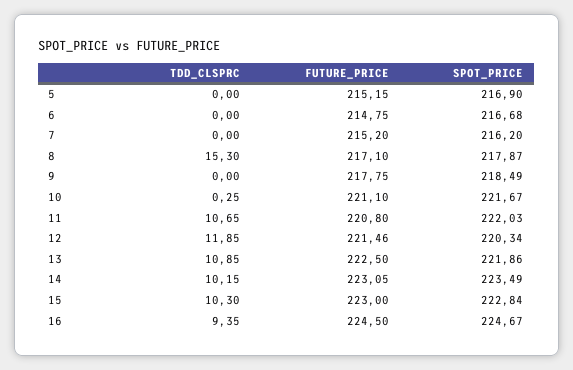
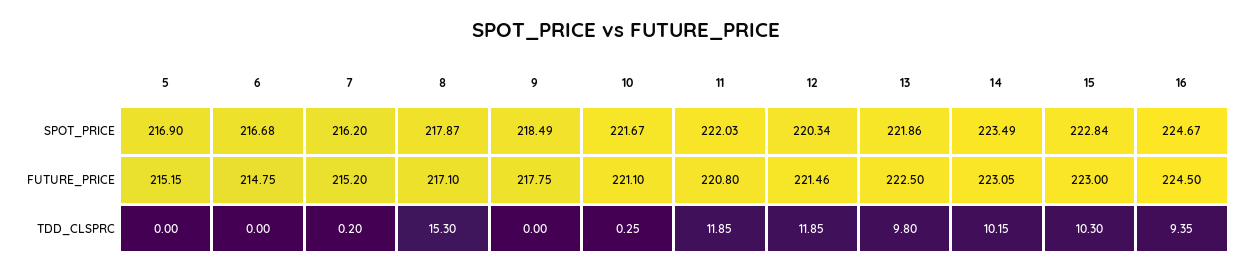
  {
    "TDD_CLSPRC": {
      "5": 0,
      "6": 0,
-     "7": 0,
+     "7": 0.2,
      "8": 15.3,
      "9": 0,
      "10": 0.25,
-     "11": 10.65,
+     "11": 11.85,
      "12": 11.85,
-     "13": 10.85,
+     "13": 9.8,
      "14": 10.15,
      "15": 10.3,
      "16": 9.35
    },
    "FUTURE_PRICE": {
      "5": 215.15,
      "6": 214.75,
      "7": 215.2,
      "8": 217.1,
      "9": 217.75,
      "10": 221.1,
      "11": 220.8,
      "12": 221.46,
      "13": 222.5,
      "14": 223.05,
      "15": 223,
      "16": 224.5
    },
    "SPOT_PRICE": {
      "5": 216.9,
      "6": 216.68,
      "7": 216.2,
      "8": 217.87,
      "9": 218.49,
      "10": 221.67,
      "11": 222.03,
      "12": 220.34,
      "13": 221.86,
      "14": 223.49,
      "15": 222.84,
      "16": 224.67
    }
  }

